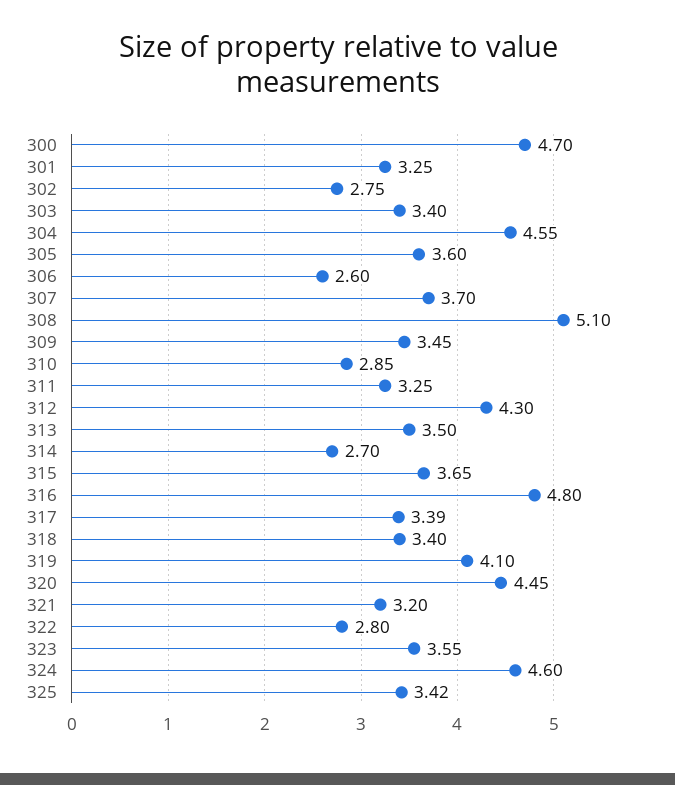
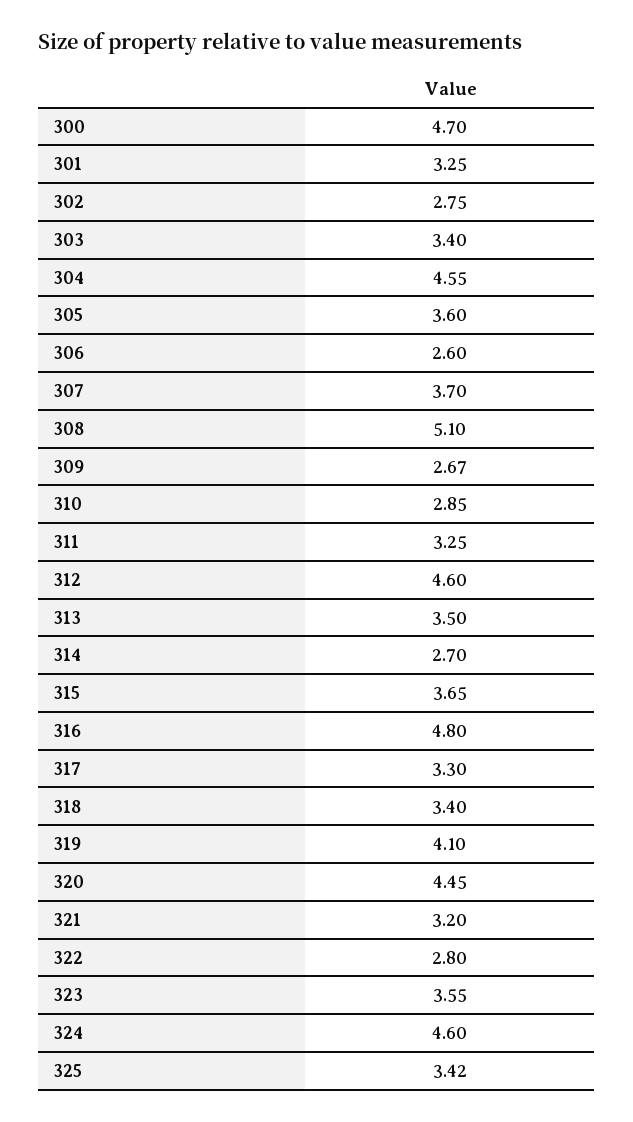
  {
    "300": 4.7,
    "301": 3.25,
    "302": 2.75,
    "303": 3.4,
    "304": 4.55,
    "305": 3.6,
    "306": 2.6,
    "307": 3.7,
    "308": 5.1,
-   "309": 3.45,
+   "309": 2.67,
    "310": 2.85,
    "311": 3.25,
-   "312": 4.3,
+   "312": 4.6,
    "313": 3.5,
    "314": 2.7,
    "315": 3.65,
    "316": 4.8,
-   "317": 3.39,
+   "317": 3.3,
    "318": 3.4,
    "319": 4.1,
    "320": 4.45,
    "321": 3.2,
    "322": 2.8,
    "323": 3.55,
    "324": 4.6,
    "325": 3.42
  }

